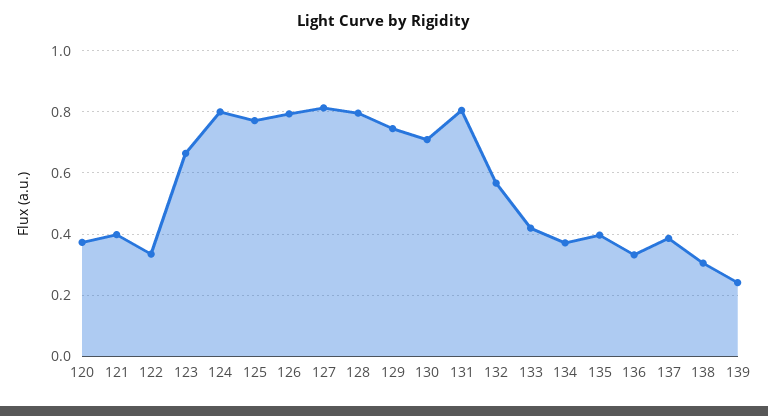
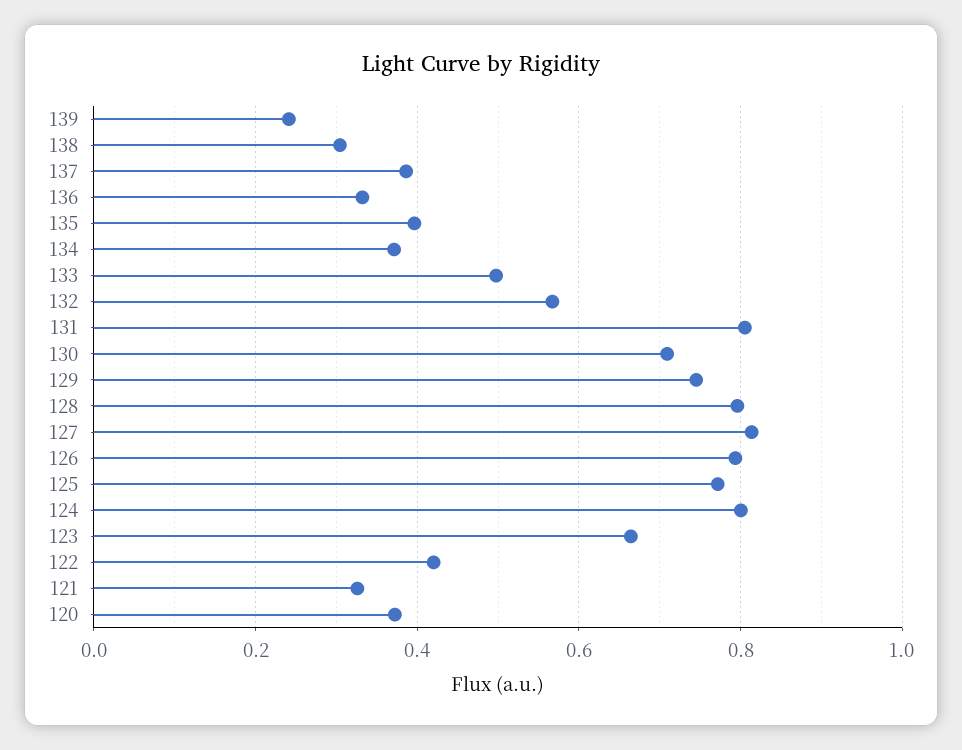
  {
    "120": 0.38,
-   "121": 0.4,
+   "121": 0.32,
-   "122": 0.34,
+   "122": 0.42,
    "123": 0.66,
    "124": 0.8,
    "125": 0.78,
    "126": 0.8,
    "127": 0.82,
    "128": 0.8,
    "129": 0.74,
    "130": 0.7,
    "131": 0.8,
    "132": 0.56,
-   "133": 0.42,
+   "133": 0.5,
    "134": 0.38,
    "135": 0.4,
    "136": 0.34,
    "137": 0.38,
    "138": 0.3,
    "139": 0.24
  }

